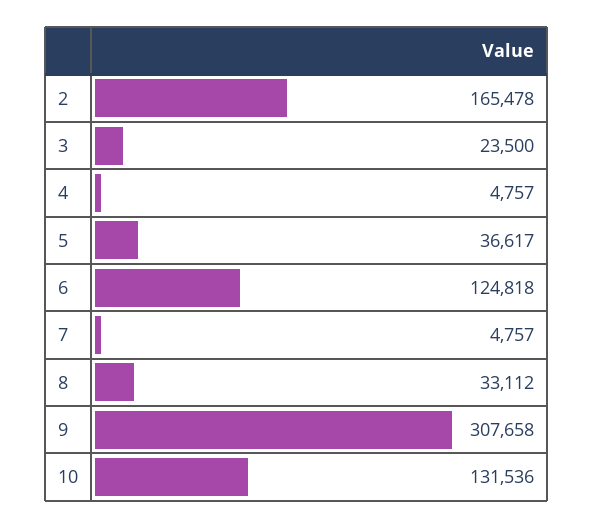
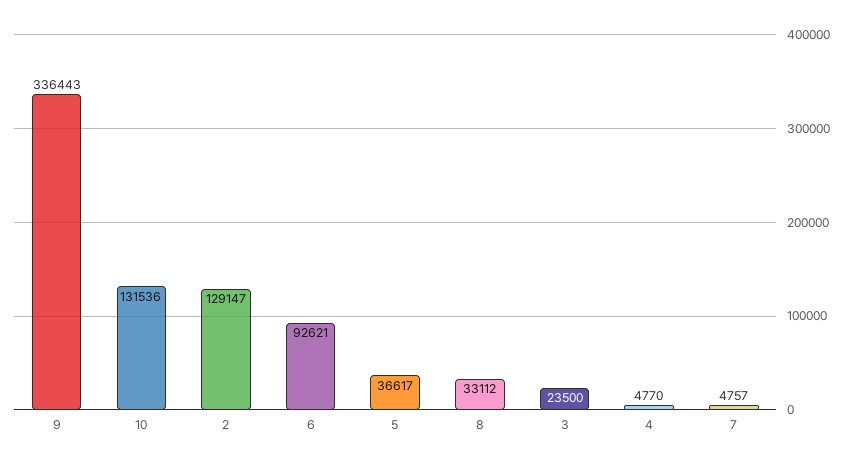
  {
-   "2": 165478,
+   "2": 129147,
    "3": 23500,
-   "4": 4757,
+   "4": 4770,
    "5": 36617,
-   "6": 124818,
+   "6": 92621,
    "7": 4757,
    "8": 33112,
-   "9": 307658,
+   "9": 336443,
    "10": 131536
  }

